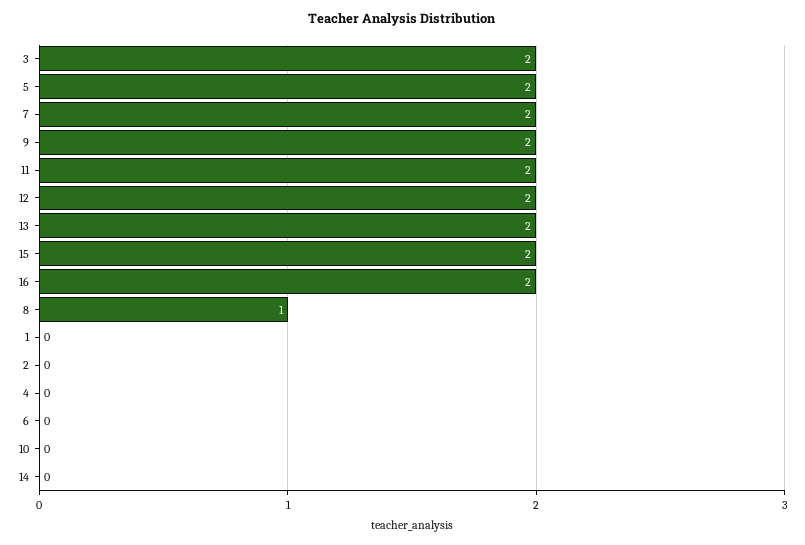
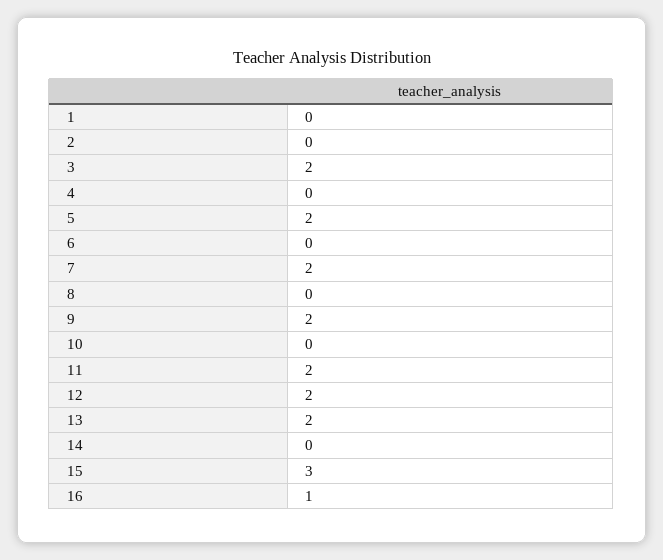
  {
    "3": 2,
    "5": 2,
    "7": 2,
    "9": 2,
    "11": 2,
    "12": 2,
    "13": 2,
-   "15": 2,
+   "15": 3,
-   "16": 2,
+   "16": 1,
-   "8": 1,
+   "8": 0,
    "1": 0,
    "2": 0,
    "4": 0,
    "6": 0,
    "10": 0,
    "14": 0
  }

